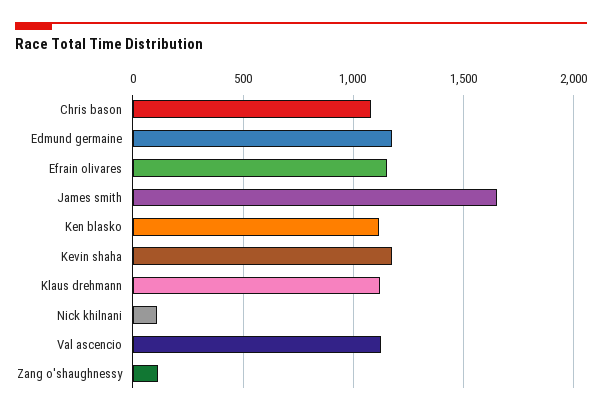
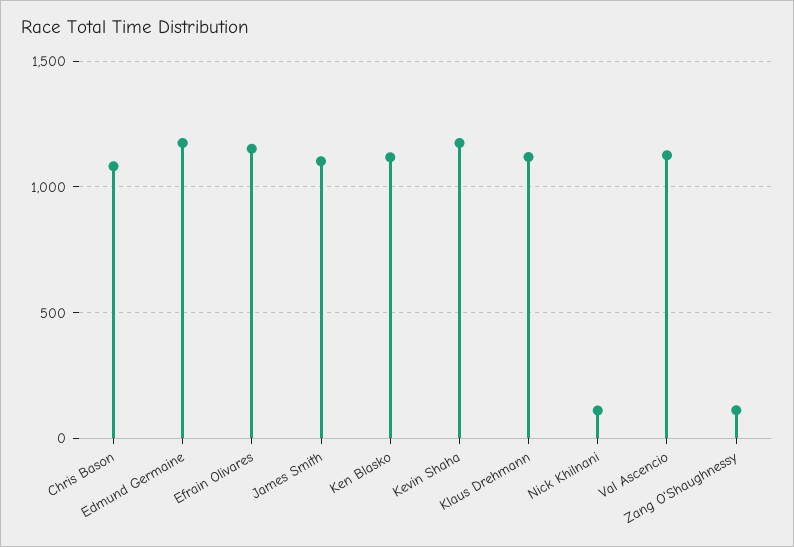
  {
    "Chris bason": 1100,
    "Edmund germaine": 1200,
    "Efrain olivares": 1150,
-   "James smith": 1650,
+   "James smith": 1100,
    "Ken blasko": 1100,
    "Kevin shaha": 1200,
    "Klaus drehmann": 1100,
    "Nick khilnani": 100,
    "Val ascencio": 1150,
    "Zang o'shaughnessy": 100
  }

